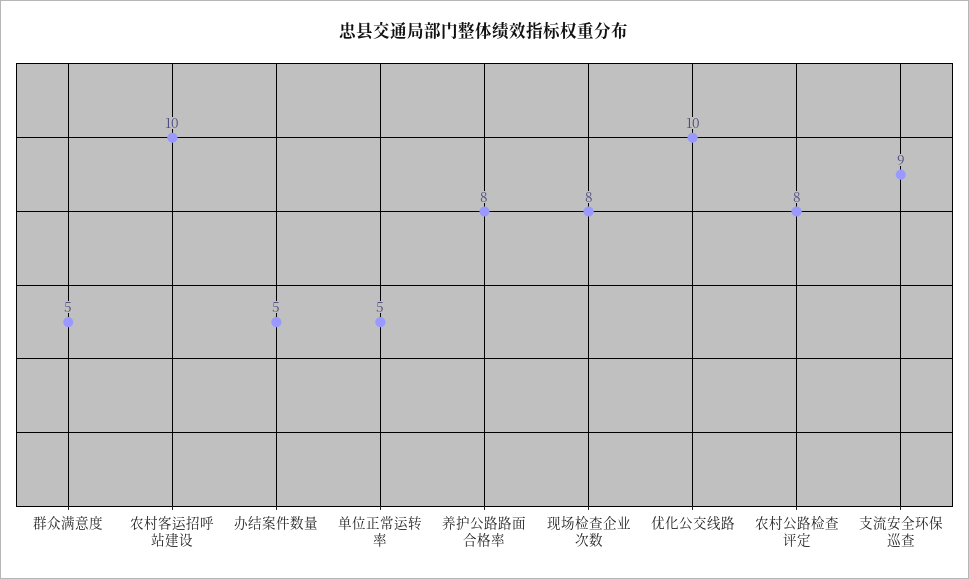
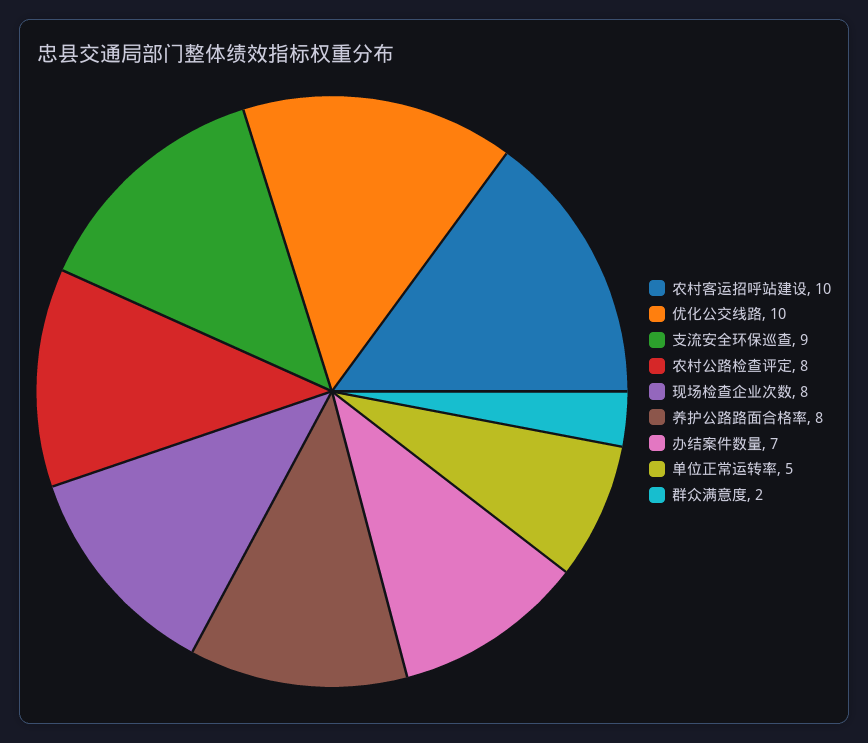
  {
-   "群众满意度": 5,
+   "群众满意度": 2,
    "农村客运招呼站建设": 10,
-   "办结案件数量": 5,
+   "办结案件数量": 7,
    "单位正常运转率": 5,
    "养护公路路面合格率": 8,
    "现场检查企业次数": 8,
    "优化公交线路": 10,
    "农村公路检查评定": 8,
    "支流安全环保巡查": 9
  }

